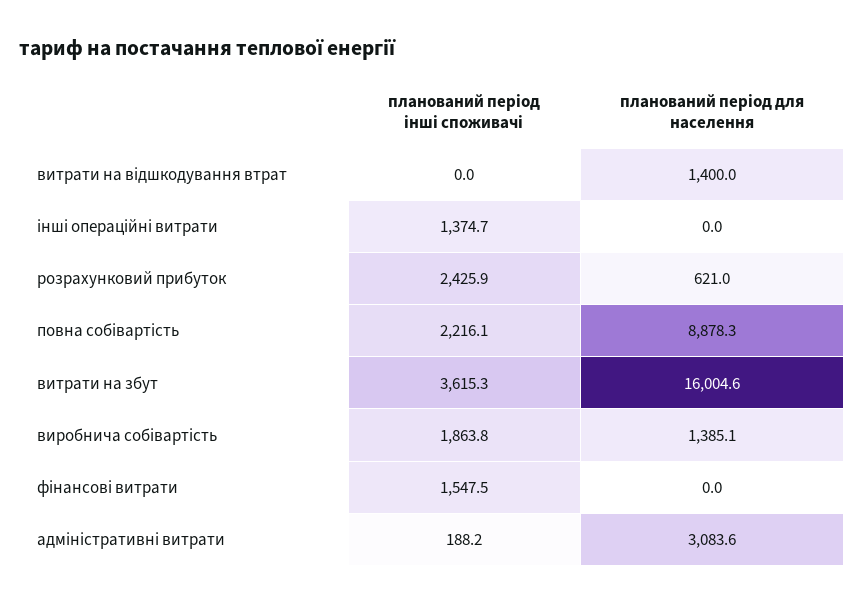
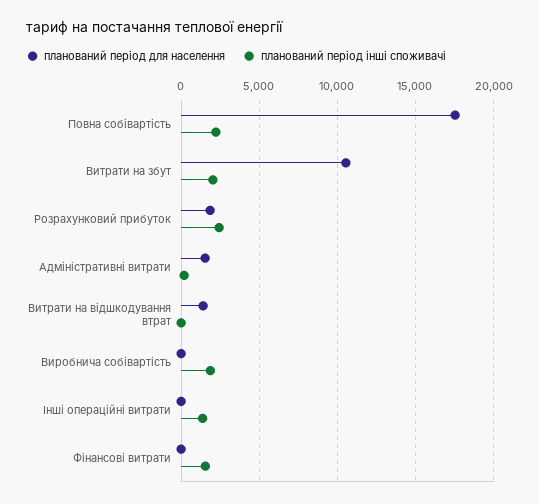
  {
    "планований період інші споживачі": {
      "витрати на відшкодування втрат": 0,
      "інші операційні витрати": 1374.7,
      "розрахунковий прибуток": 2425.9,
      "повна собівартість": 2216.1,
-     "витрати на збут": 3615.3,
+     "витрати на збут": 2000,
      "виробнича собівартість": 1863.8,
      "фінансові витрати": 1547.5,
      "адміністративні витрати": 188.2
    },
    "планований період для населення": {
      "витрати на відшкодування втрат": 1400,
      "інші операційні витрати": 0,
-     "розрахунковий прибуток": 621,
+     "розрахунковий прибуток": 2000,
-     "повна собівартість": 8878.3,
+     "повна собівартість": 17500,
-     "витрати на збут": 16004.6,
+     "витрати на збут": 10500,
-     "виробнича собівартість": 1385.1,
+     "виробнича собівартість": 0,
      "фінансові витрати": 0,
-     "адміністративні витрати": 3083.6
+     "адміністративні витрати": 1500
    }
  }

